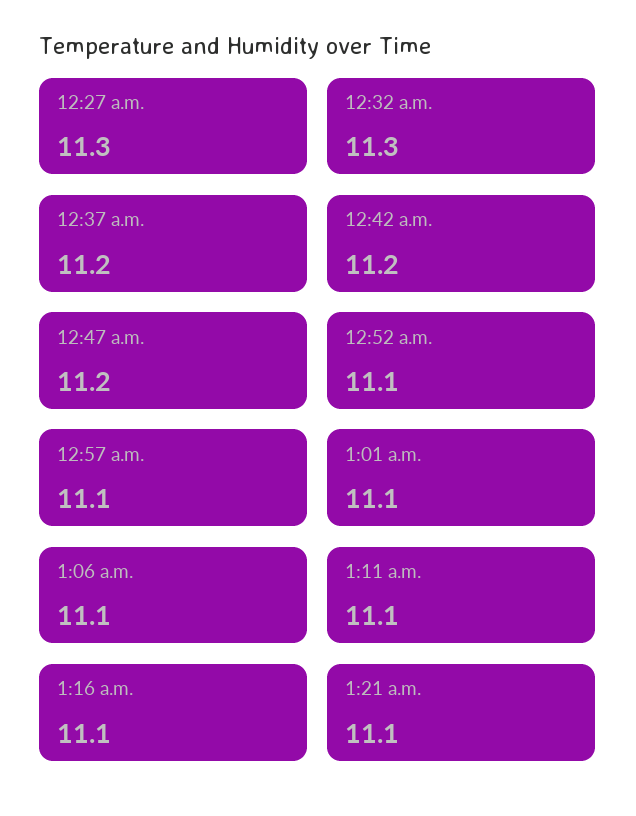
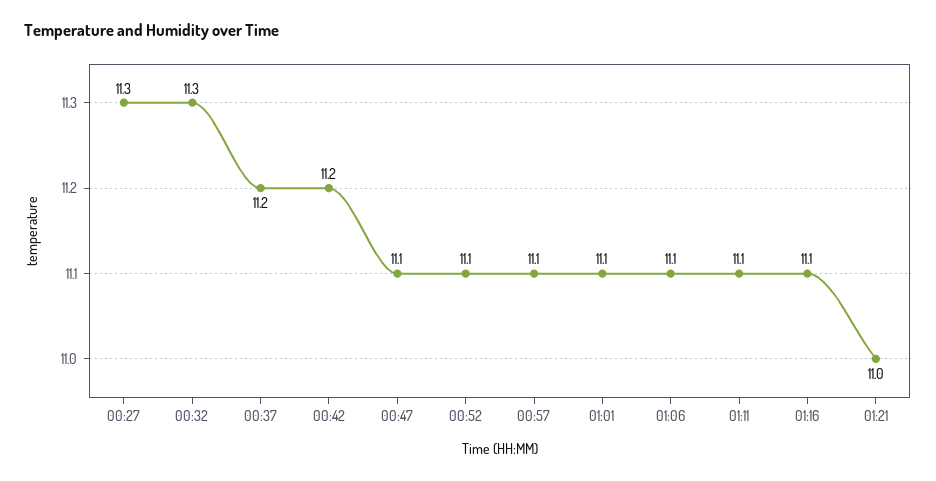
  {
    "12:27 a.m.": 11.3,
    "12:32 a.m.": 11.3,
    "12:37 a.m.": 11.2,
    "12:42 a.m.": 11.2,
-   "12:47 a.m.": 11.2,
+   "12:47 a.m.": 11.1,
    "12:52 a.m.": 11.1,
    "12:57 a.m.": 11.1,
    "1:01 a.m.": 11.1,
    "1:06 a.m.": 11.1,
    "1:11 a.m.": 11.1,
    "1:16 a.m.": 11.1,
-   "1:21 a.m.": 11.1
+   "1:21 a.m.": 11
  }

